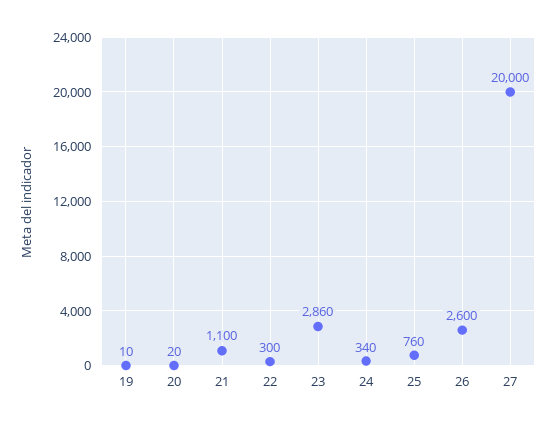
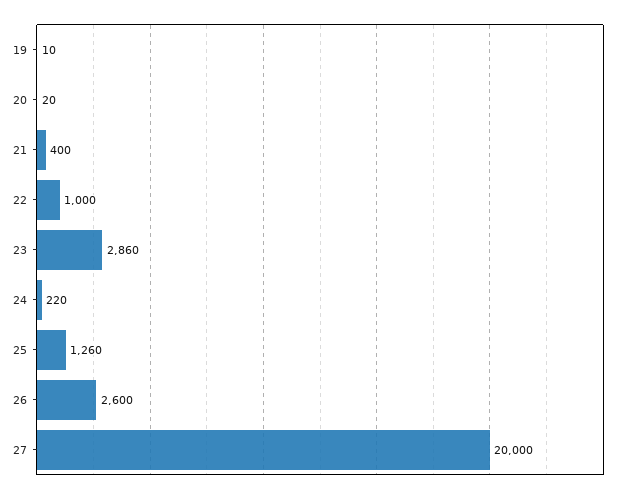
  {
    "19": 10,
    "20": 20,
-   "21": 1100,
+   "21": 400,
-   "22": 300,
+   "22": 1000,
    "23": 2860,
-   "24": 340,
+   "24": 220,
-   "25": 760,
+   "25": 1260,
    "26": 2600,
    "27": 20000
  }

